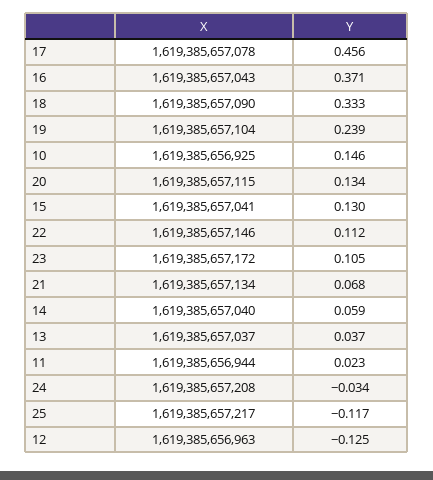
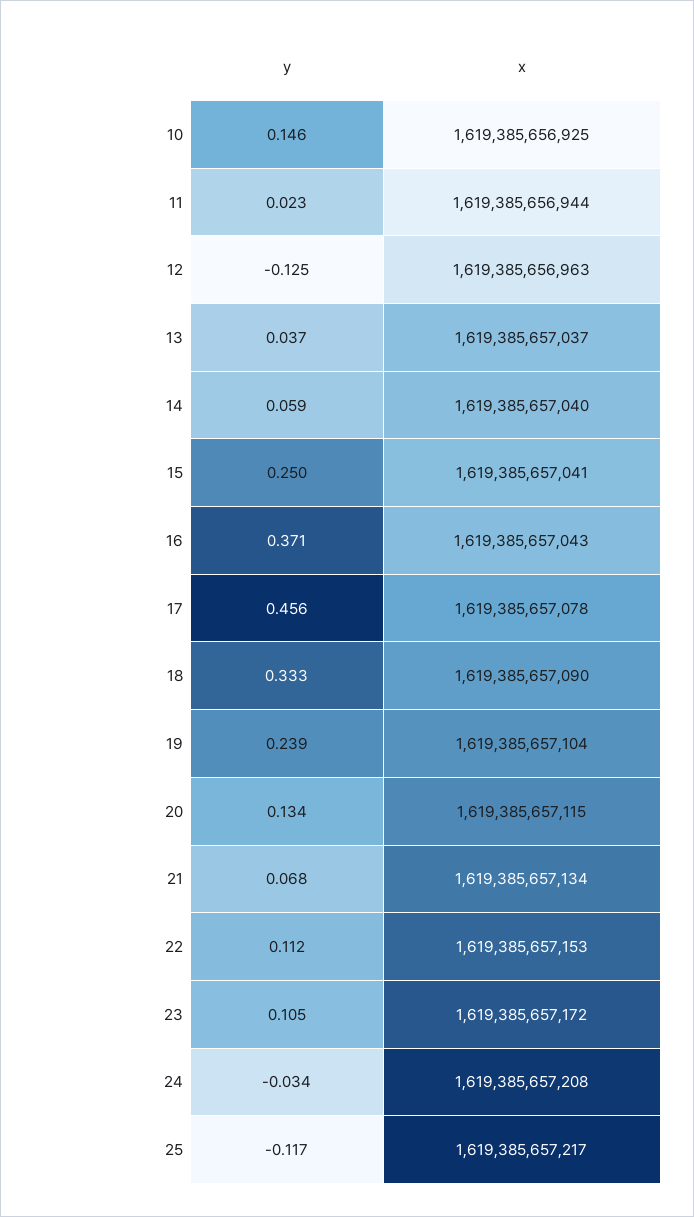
  {
    "X": {
      "17": 1619385657078,
      "16": 1619385657043,
      "18": 1619385657090,
      "19": 1619385657104,
      "10": 1619385656925,
      "20": 1619385657115,
      "15": 1619385657041,
-     "22": 1619385657146,
+     "22": 1619385657153,
      "23": 1619385657172,
      "21": 1619385657134,
      "14": 1619385657040,
      "13": 1619385657037,
      "11": 1619385656944,
      "24": 1619385657208,
      "25": 1619385657217,
      "12": 1619385656963
    },
    "Y": {
      "17": 0.456,
      "16": 0.371,
      "18": 0.333,
      "19": 0.239,
      "10": 0.146,
      "20": 0.134,
-     "15": 0.13,
+     "15": 0.25,
      "22": 0.112,
      "23": 0.105,
      "21": 0.068,
      "14": 0.059,
      "13": 0.037,
      "11": 0.023,
      "24": -0.034,
      "25": -0.117,
      "12": -0.125
    }
  }

